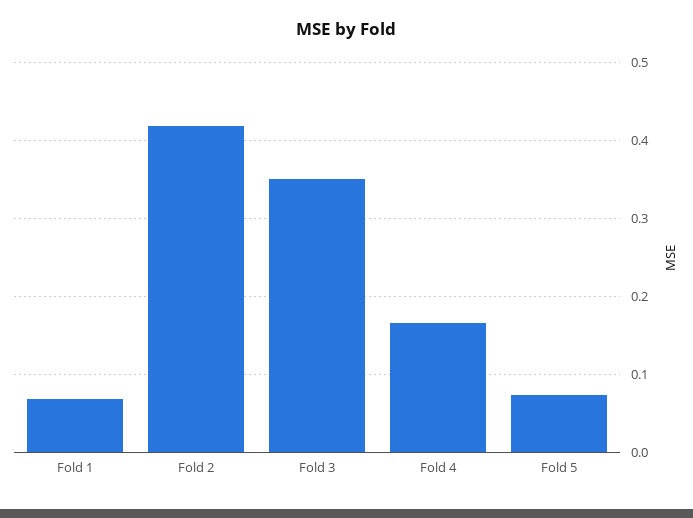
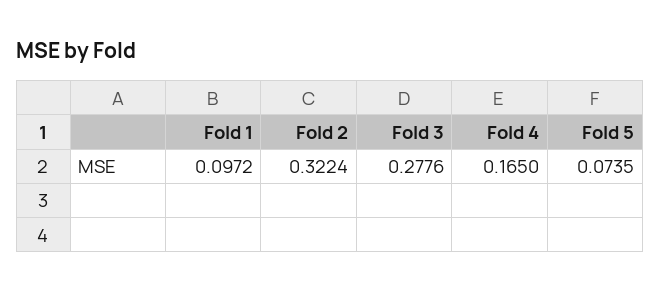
  {
-   "Fold 1": 0.07,
+   "Fold 1": 0.0972,
-   "Fold 2": 0.42,
+   "Fold 2": 0.3224,
-   "Fold 3": 0.35,
+   "Fold 3": 0.2776,
    "Fold 4": 0.165,
    "Fold 5": 0.0735
  }

